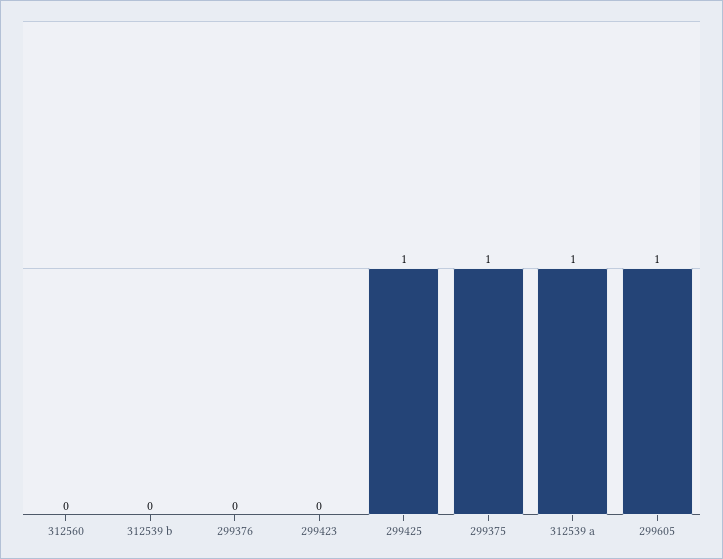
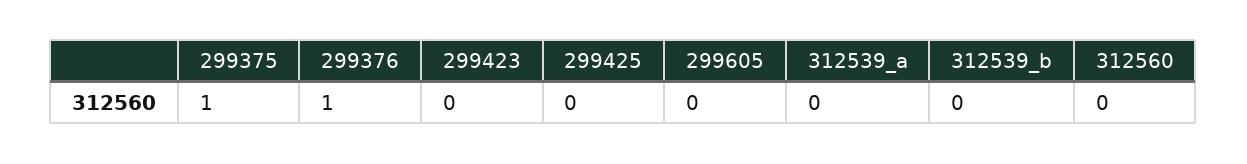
  {
    "312560": 0,
    "312539 b": 0,
-   "299376": 0,
+   "299376": 1,
    "299423": 0,
-   "299425": 1,
+   "299425": 0,
    "299375": 1,
-   "312539 a": 1,
+   "312539 a": 0,
-   "299605": 1
+   "299605": 0
  }

